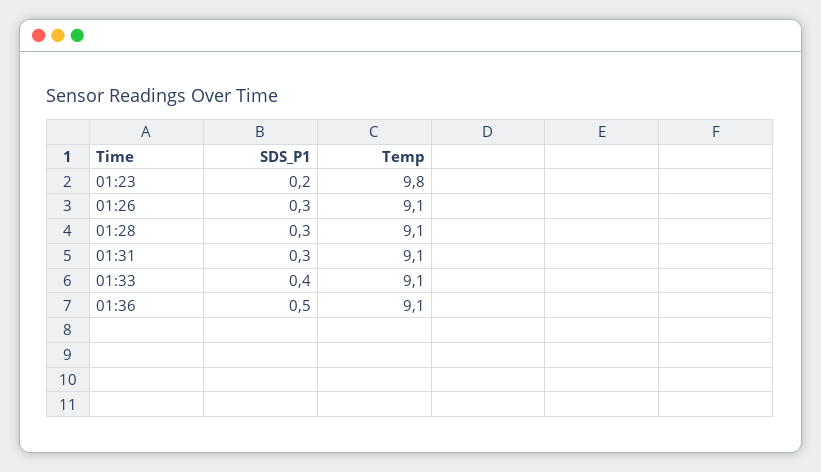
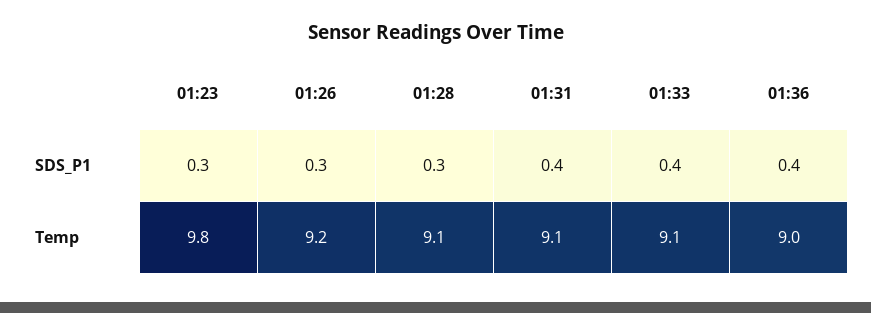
  {
    "SDS_P1": {
-     "01:23": 0.2,
+     "01:23": 0.3,
      "01:26": 0.3,
      "01:28": 0.3,
-     "01:31": 0.3,
+     "01:31": 0.4,
      "01:33": 0.4,
-     "01:36": 0.5
+     "01:36": 0.4
    },
    "Temp": {
      "01:23": 9.8,
-     "01:26": 9.1,
+     "01:26": 9.2,
      "01:28": 9.1,
      "01:31": 9.1,
      "01:33": 9.1,
-     "01:36": 9.1
+     "01:36": 9
    }
  }

